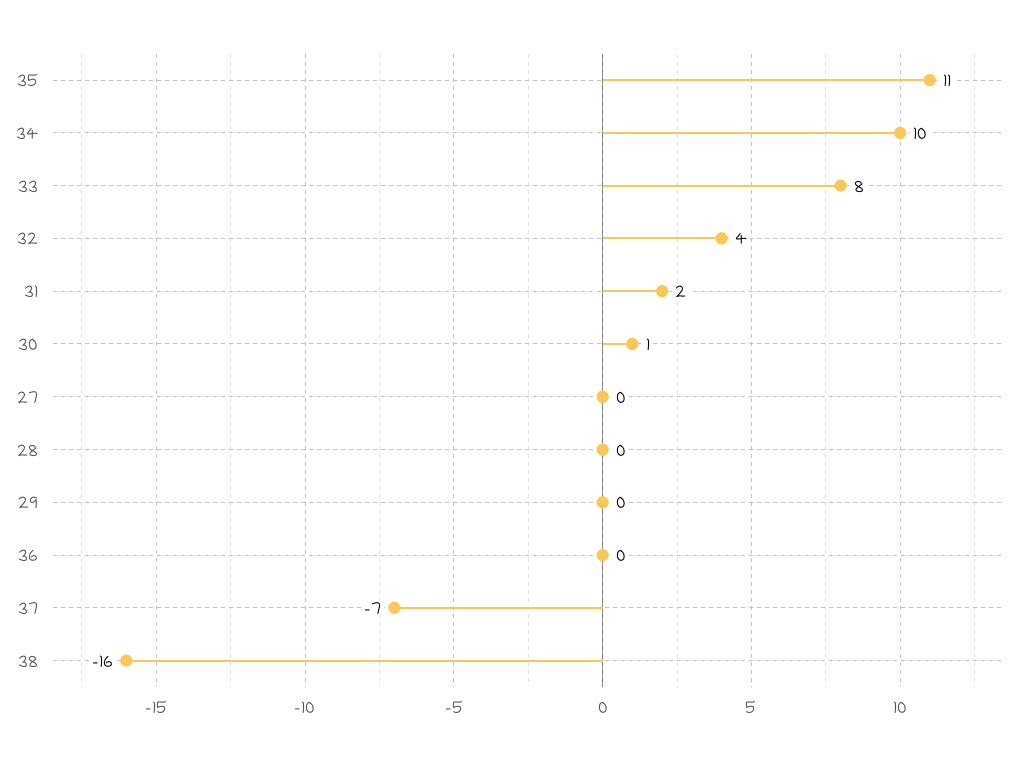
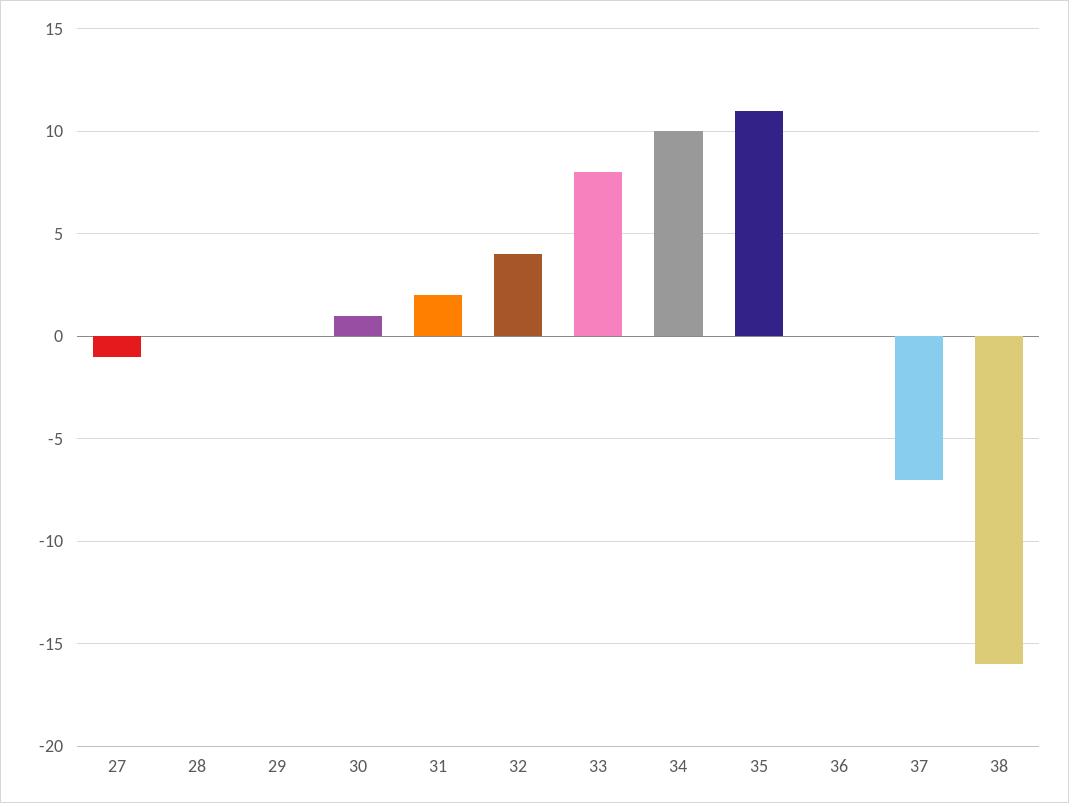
  {
    "35": 11,
    "34": 10,
    "33": 8,
    "32": 4,
    "31": 2,
    "30": 1,
-   "27": 0,
+   "27": -1,
    "28": 0,
    "29": 0,
    "36": 0,
    "37": -7,
    "38": -16
  }

